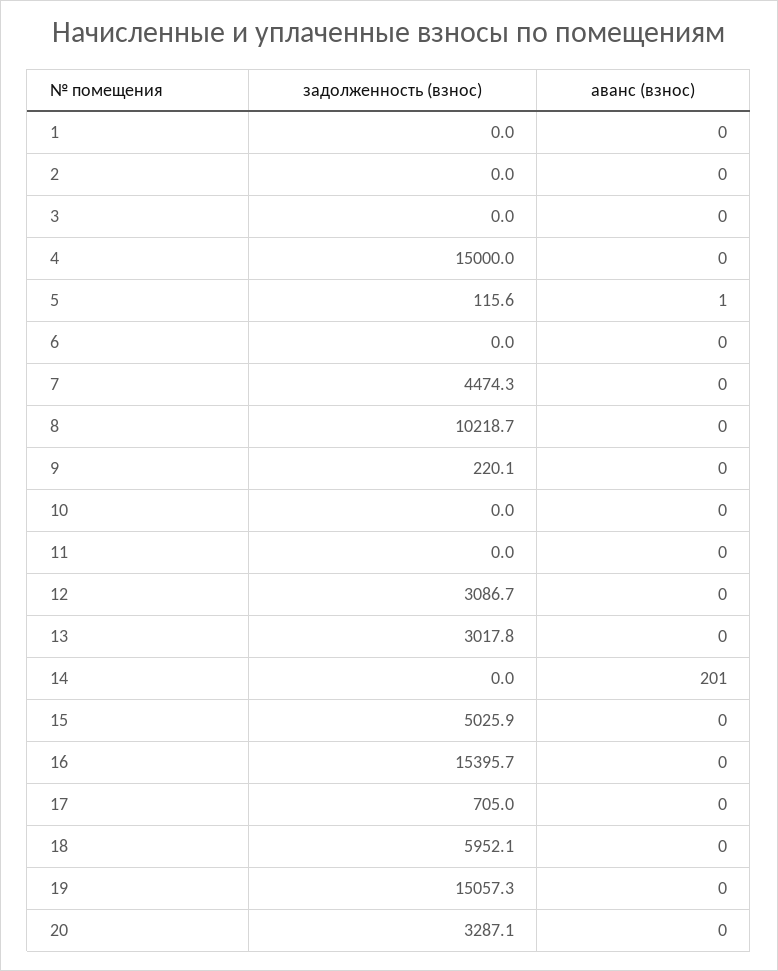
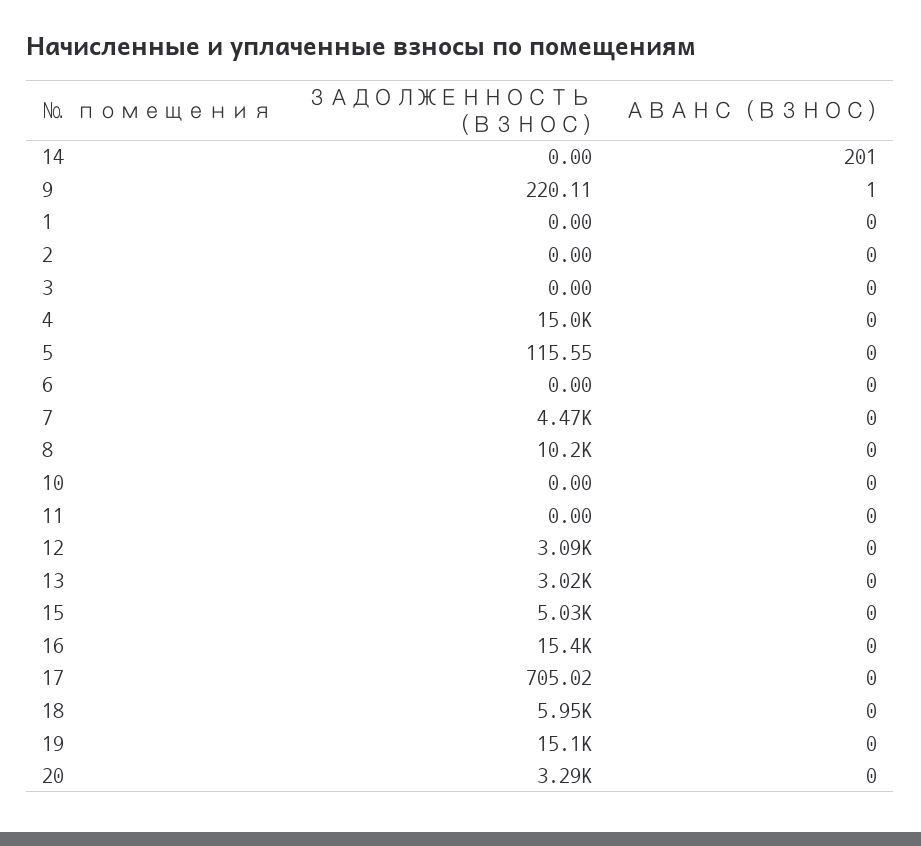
  {
    "задолженность (взнос)": {
      "1": 0,
      "2": 0,
      "3": 0,
      "4": 15000,
      "5": 115.55,
      "6": 0,
      "7": 4474.3,
      "8": 10218.7,
      "9": 220.11,
      "10": 0,
      "11": 0,
      "12": 3086.7,
      "13": 3017.8,
      "14": 0,
      "15": 5025.9,
      "16": 15395.7,
      "17": 705.02,
      "18": 5952.1,
      "19": 15057.3,
      "20": 3287.1
    },
    "аванс (взнос)": {
      "1": 0,
      "2": 0,
      "3": 0,
      "4": 0,
-     "5": 1,
+     "5": 0,
      "6": 0,
      "7": 0,
      "8": 0,
-     "9": 0,
+     "9": 1,
      "10": 0,
      "11": 0,
      "12": 0,
      "13": 0,
      "14": 201,
      "15": 0,
      "16": 0,
      "17": 0,
      "18": 0,
      "19": 0,
      "20": 0
    }
  }

